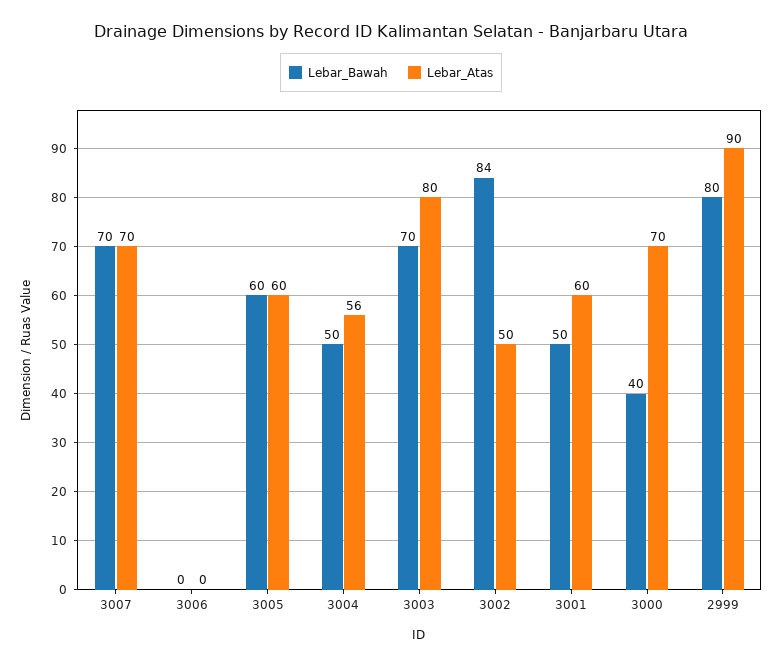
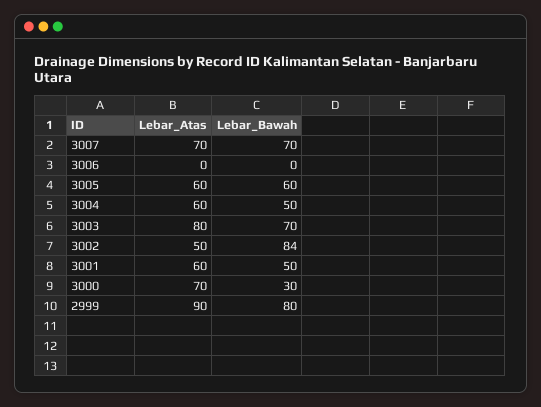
  {
    "Lebar_Bawah": {
      "3007": 70,
      "3006": 0,
      "3005": 60,
      "3004": 50,
      "3003": 70,
      "3002": 84,
      "3001": 50,
-     "3000": 40,
+     "3000": 30,
      "2999": 80
    },
    "Lebar_Atas": {
      "3007": 70,
      "3006": 0,
      "3005": 60,
-     "3004": 56,
+     "3004": 60,
      "3003": 80,
      "3002": 50,
      "3001": 60,
      "3000": 70,
      "2999": 90
    }
  }

